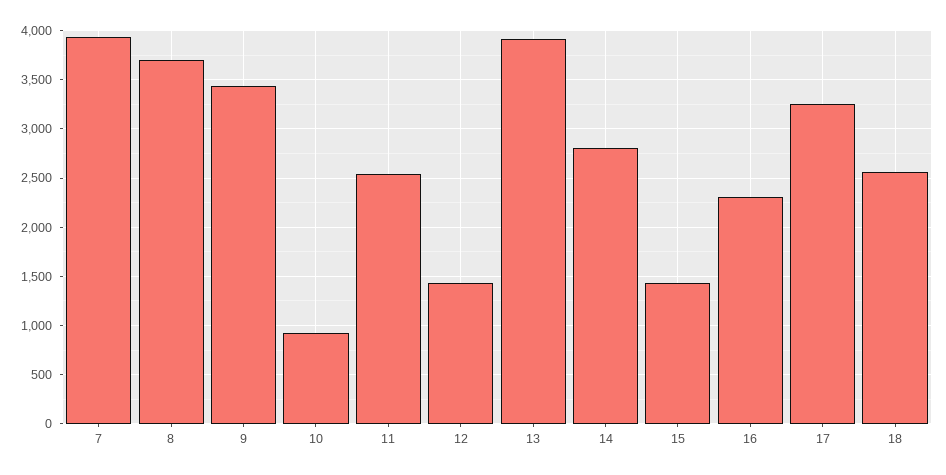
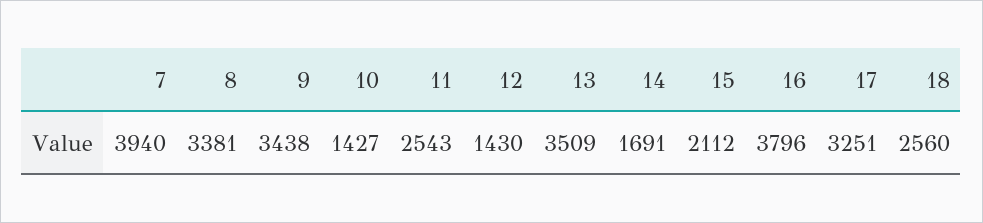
  {
    "7": 3940,
-   "8": 3700,
+   "8": 3381,
    "9": 3438,
-   "10": 900,
+   "10": 1427,
    "11": 2543,
    "12": 1430,
-   "13": 3900,
+   "13": 3509,
-   "14": 2800,
+   "14": 1691,
-   "15": 1400,
+   "15": 2112,
-   "16": 2300,
+   "16": 3796,
    "17": 3251,
    "18": 2560
  }

